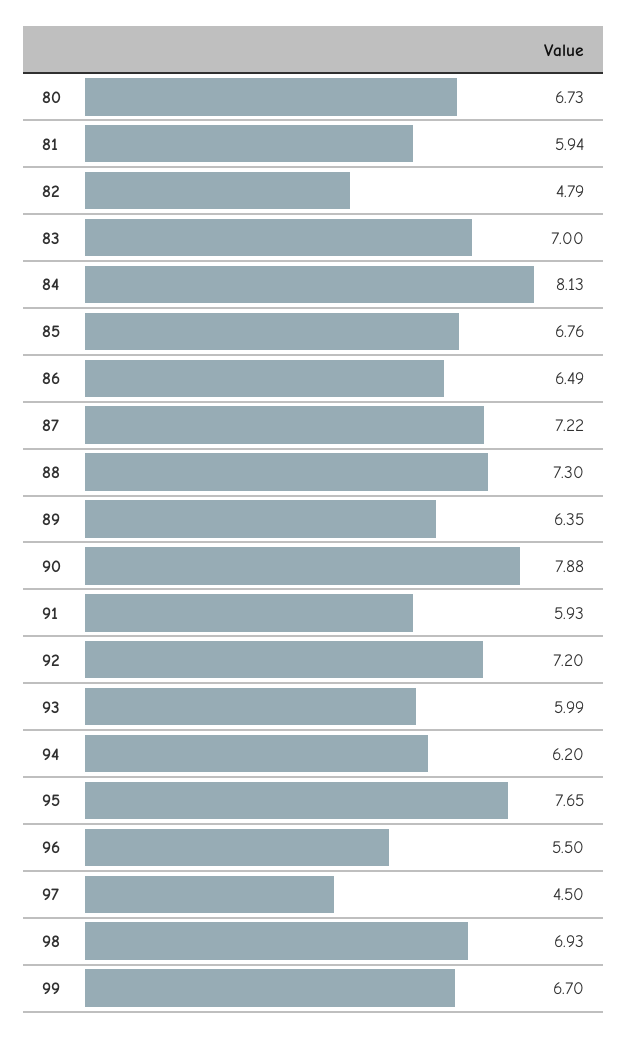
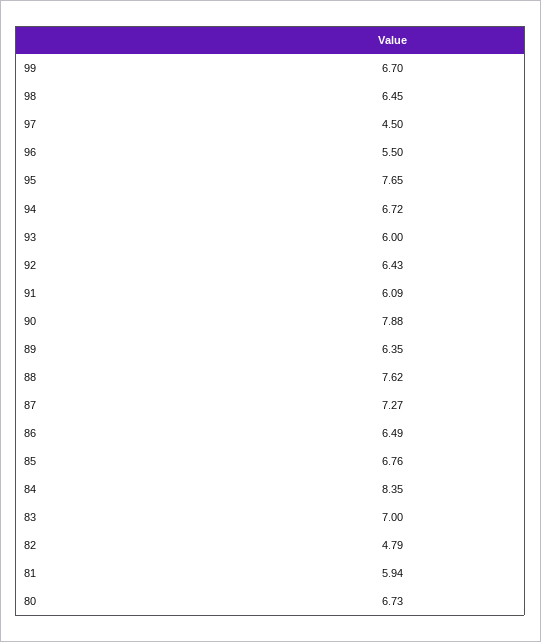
  {
    "80": 6.73,
    "81": 5.94,
    "82": 4.79,
    "83": 7,
-   "84": 8.13,
+   "84": 8.35,
    "85": 6.76,
    "86": 6.49,
-   "87": 7.22,
+   "87": 7.27,
-   "88": 7.3,
+   "88": 7.62,
    "89": 6.35,
    "90": 7.88,
-   "91": 5.93,
+   "91": 6.09,
-   "92": 7.2,
+   "92": 6.43,
-   "93": 5.99,
+   "93": 6,
-   "94": 6.2,
+   "94": 6.72,
    "95": 7.65,
    "96": 5.5,
    "97": 4.5,
-   "98": 6.93,
+   "98": 6.45,
    "99": 6.7
  }

